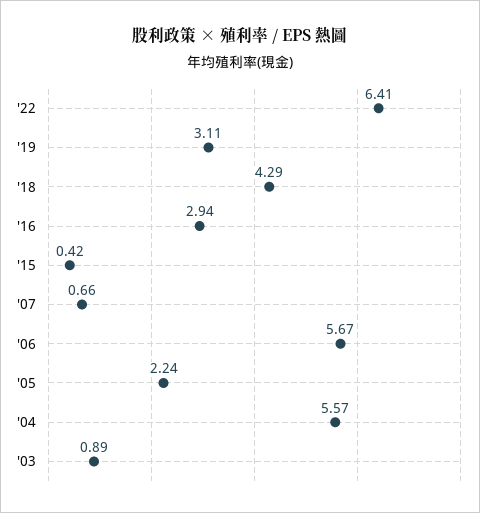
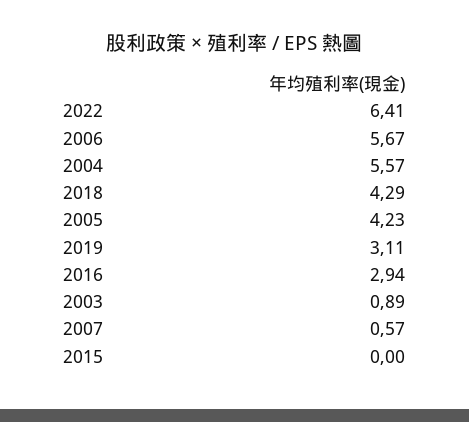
  {
    "'22": 6.41,
    "'19": 3.11,
    "'18": 4.29,
    "'16": 2.94,
-   "'15": 0.42,
+   "'15": 0,
-   "'07": 0.66,
+   "'07": 0.57,
    "'06": 5.67,
-   "'05": 2.24,
+   "'05": 4.23,
    "'04": 5.57,
    "'03": 0.89
  }

